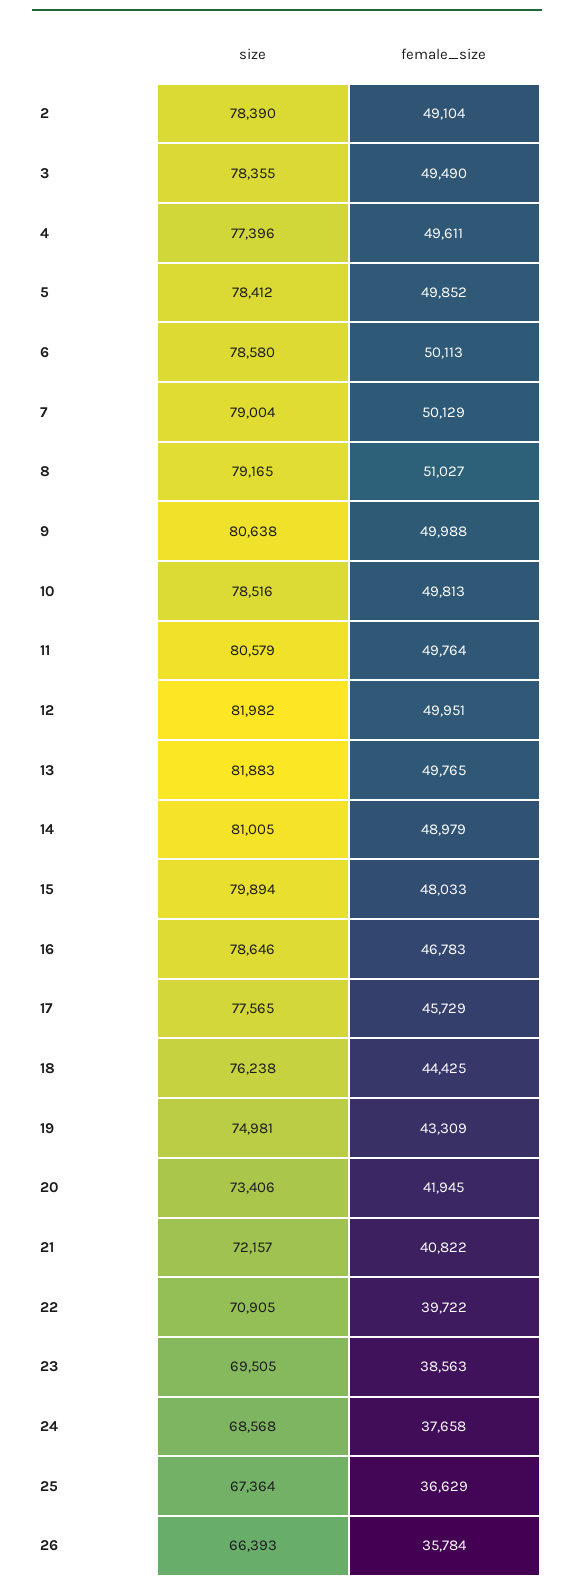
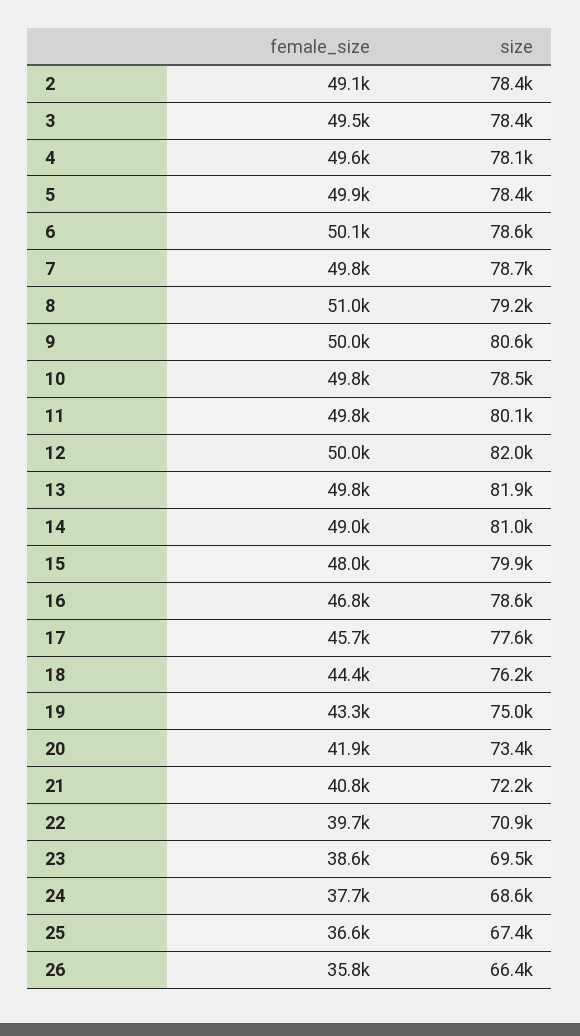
  {
    "size": {
      "2": 78390,
      "3": 78355,
-     "4": 77396,
+     "4": 78100,
      "5": 78412,
      "6": 78580,
-     "7": 79004,
+     "7": 78700,
      "8": 79165,
      "9": 80638,
      "10": 78516,
-     "11": 80579,
+     "11": 80100,
      "12": 81982,
      "13": 81883,
      "14": 81005,
      "15": 79894,
      "16": 78646,
      "17": 77565,
      "18": 76238,
      "19": 74981,
      "20": 73406,
      "21": 72157,
      "22": 70905,
      "23": 69505,
      "24": 68568,
      "25": 67364,
      "26": 66393
    },
    "female_size": {
      "2": 49104,
      "3": 49490,
      "4": 49611,
      "5": 49852,
      "6": 50113,
-     "7": 50129,
+     "7": 49800,
      "8": 51027,
      "9": 49988,
      "10": 49813,
      "11": 49764,
      "12": 49951,
      "13": 49765,
      "14": 48979,
      "15": 48033,
      "16": 46783,
      "17": 45729,
      "18": 44425,
      "19": 43309,
      "20": 41945,
      "21": 40822,
      "22": 39722,
      "23": 38563,
      "24": 37658,
      "25": 36629,
      "26": 35784
    }
  }

